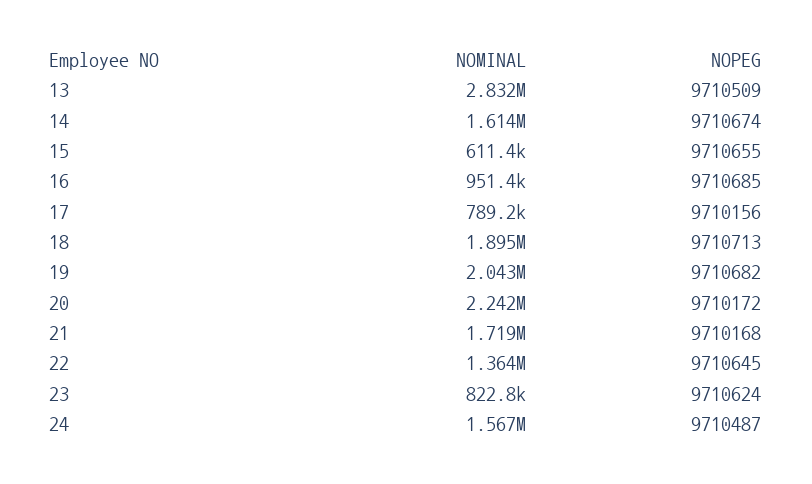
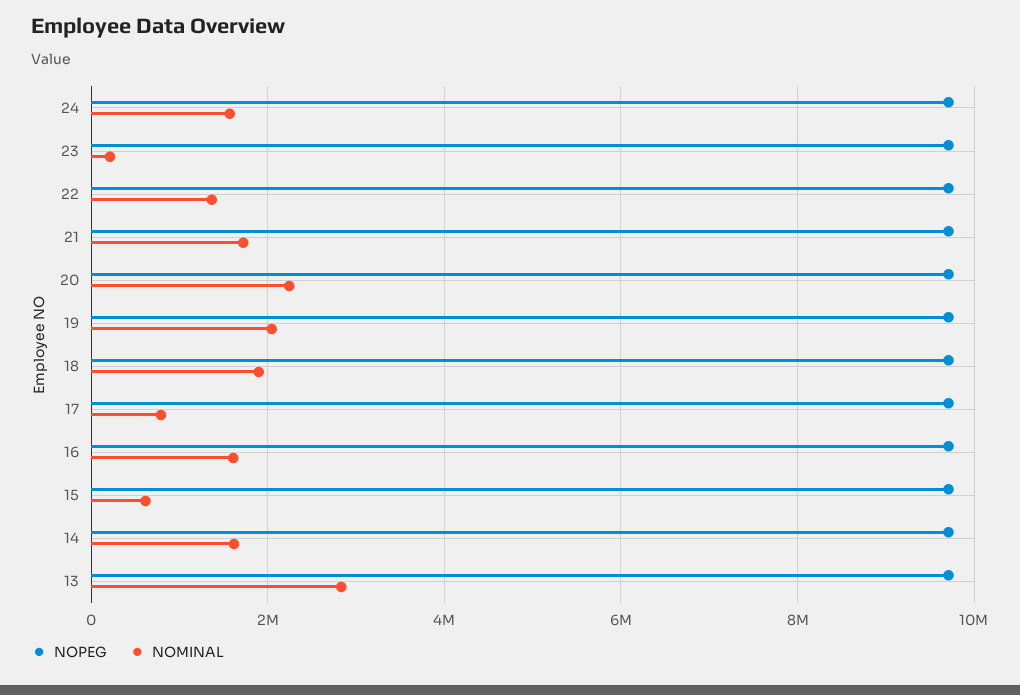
  {
    "NOMINAL": {
      "13": 2832000,
      "14": 1614000,
      "15": 611400,
-     "16": 951400,
+     "16": 1600000,
      "17": 789200,
      "18": 1895000,
      "19": 2043000,
      "20": 2242000,
      "21": 1719000,
      "22": 1364000,
-     "23": 822800,
+     "23": 200000,
      "24": 1567000
    },
    "NOPEG": {
      "13": 9710509,
      "14": 9710674,
      "15": 9710655,
      "16": 9710685,
      "17": 9710156,
      "18": 9710713,
      "19": 9710682,
      "20": 9710172,
      "21": 9710168,
      "22": 9710645,
      "23": 9710624,
      "24": 9710487
    }
  }

